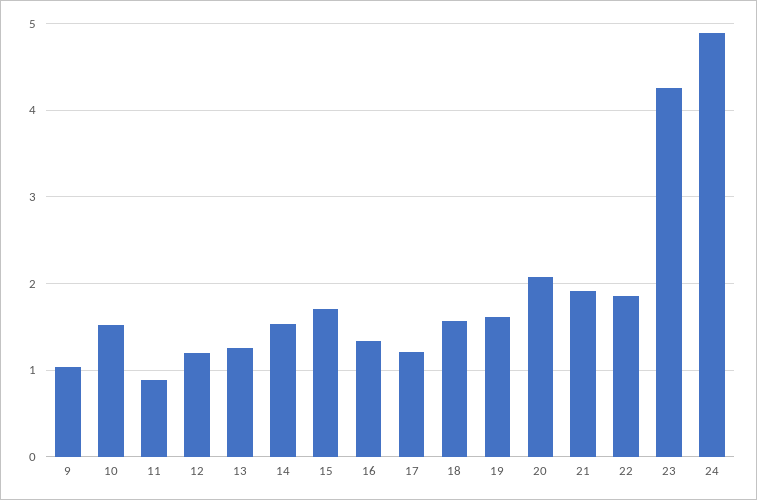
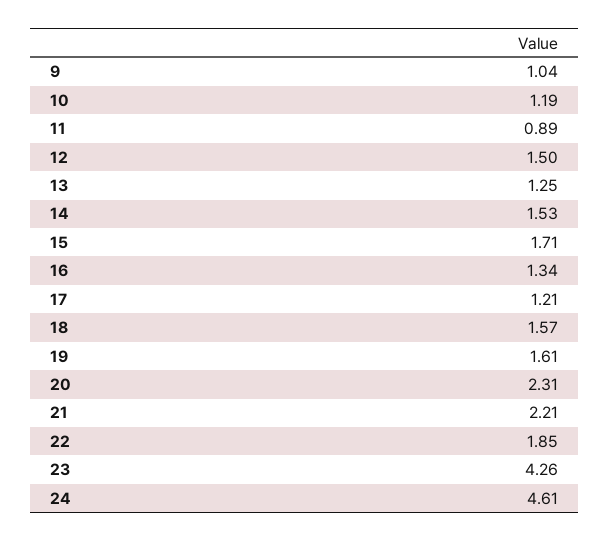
  {
    "9": 1.04,
-   "10": 1.5,
+   "10": 1.19,
    "11": 0.89,
-   "12": 1.2,
+   "12": 1.5,
    "13": 1.25,
    "14": 1.53,
    "15": 1.71,
    "16": 1.34,
    "17": 1.21,
    "18": 1.57,
    "19": 1.61,
-   "20": 2.1,
+   "20": 2.31,
-   "21": 1.9,
+   "21": 2.21,
    "22": 1.85,
    "23": 4.26,
-   "24": 4.9
+   "24": 4.61
  }

